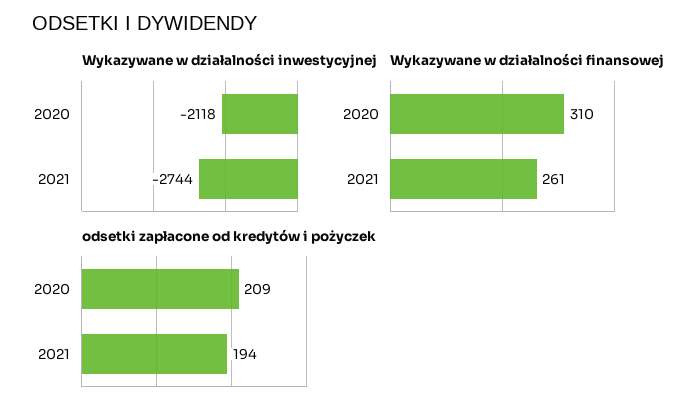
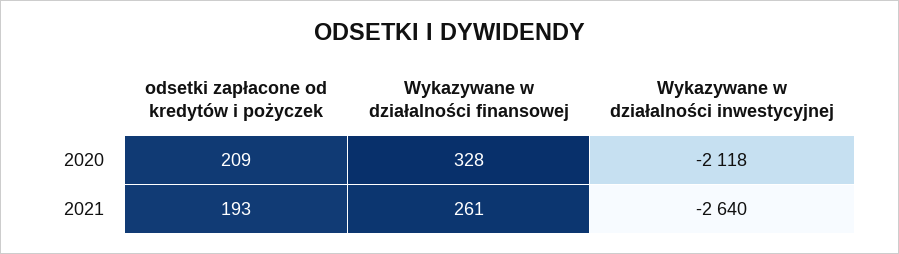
  {
    "Wykazywane w działalności inwestycyjnej": {
      "2020": -2118,
-     "2021": -2744
+     "2021": -2640
    },
    "Wykazywane w działalności finansowej": {
-     "2020": 310,
+     "2020": 328,
      "2021": 261
    },
    "odsetki zapłacone od kredytów i pożyczek": {
      "2020": 209,
-     "2021": 194
+     "2021": 193
    }
  }

